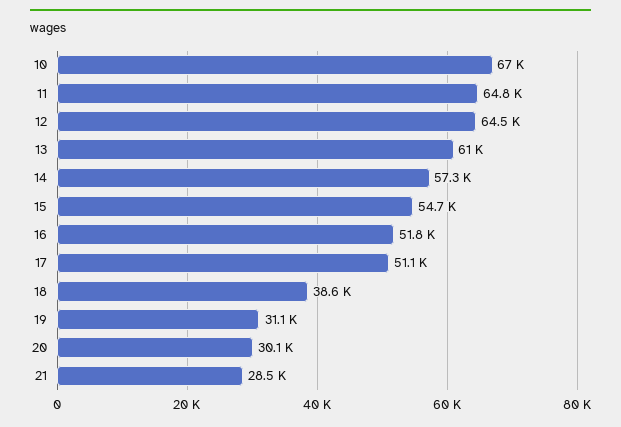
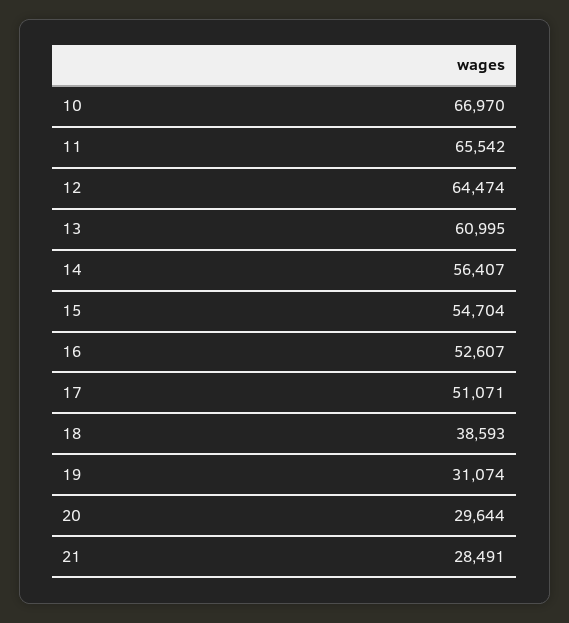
  {
    "10": 66970,
-   "11": 64800,
+   "11": 65542,
    "12": 64474,
    "13": 60995,
-   "14": 57300,
+   "14": 56407,
    "15": 54704,
-   "16": 51800,
+   "16": 52607,
    "17": 51071,
    "18": 38593,
    "19": 31074,
-   "20": 30100,
+   "20": 29644,
    "21": 28491
  }

